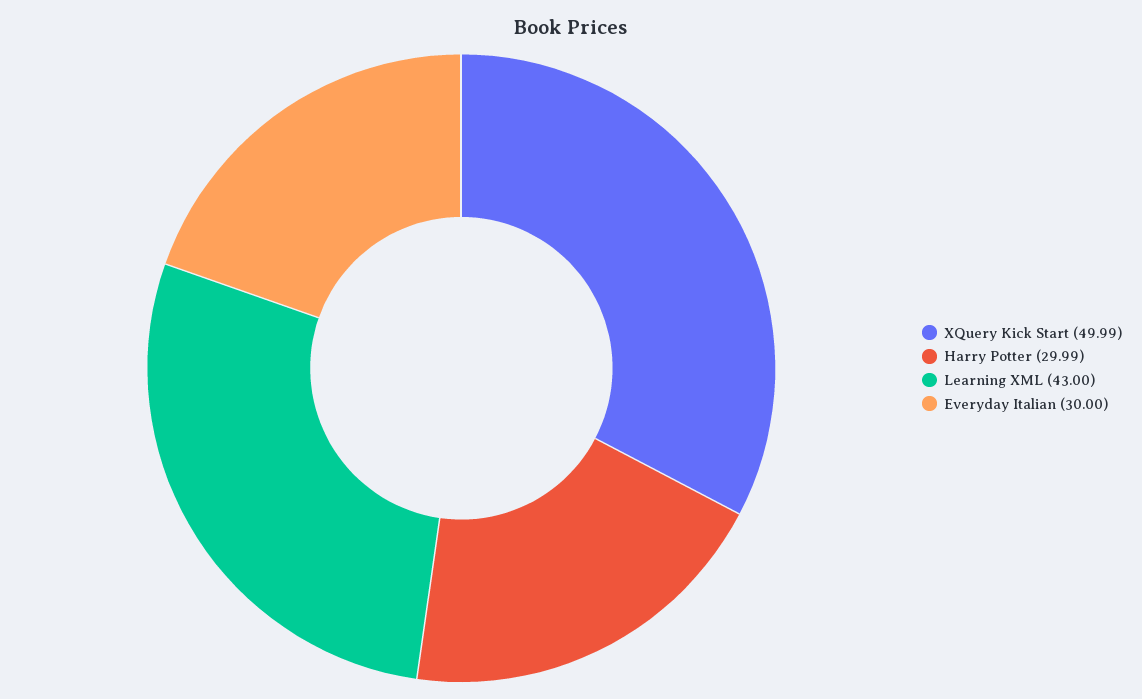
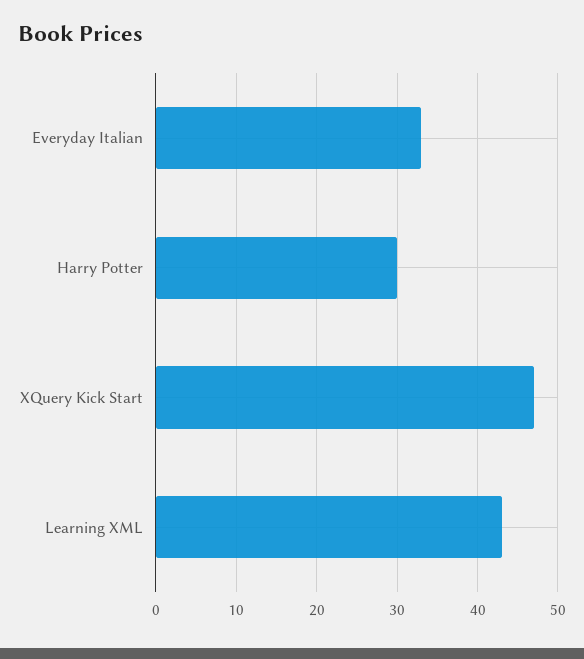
  {
-   "XQuery Kick Start": 49.99,
+   "XQuery Kick Start": 47,
    "Harry Potter": 29.99,
    "Learning XML": 43,
-   "Everyday Italian": 30
+   "Everyday Italian": 33
  }

